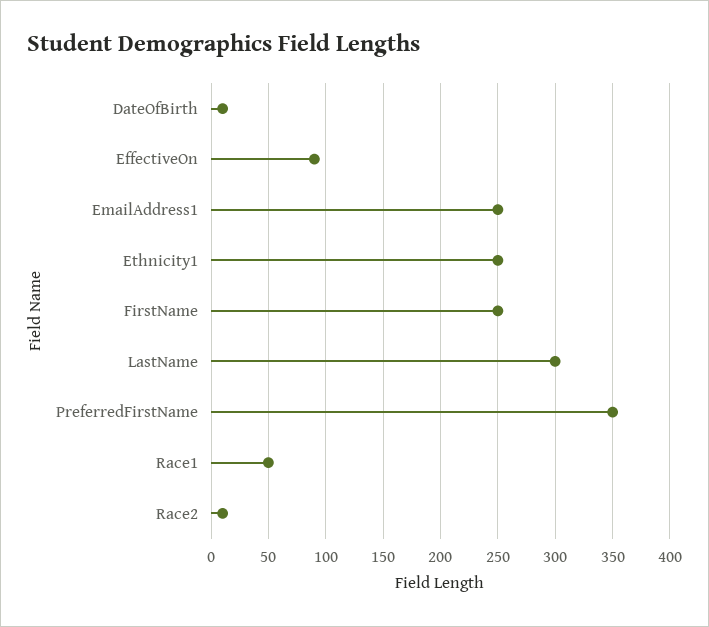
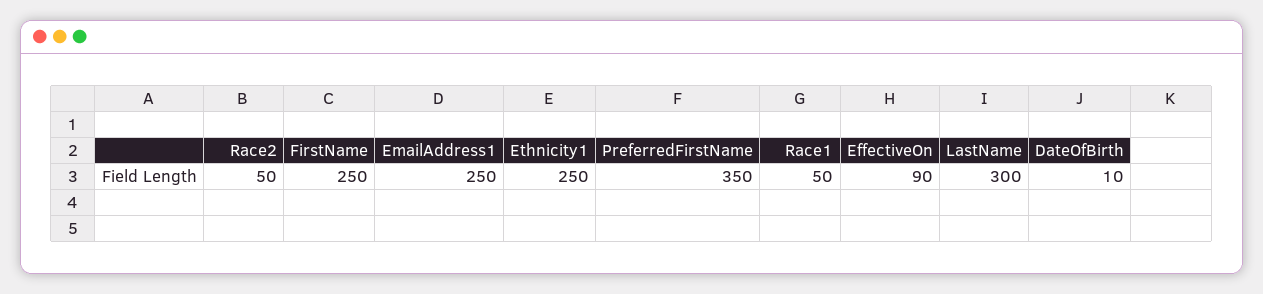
  {
    "DateOfBirth": 10,
    "EffectiveOn": 90,
    "EmailAddress1": 250,
    "Ethnicity1": 250,
    "FirstName": 250,
    "LastName": 300,
    "PreferredFirstName": 350,
    "Race1": 50,
-   "Race2": 10
+   "Race2": 50
  }

